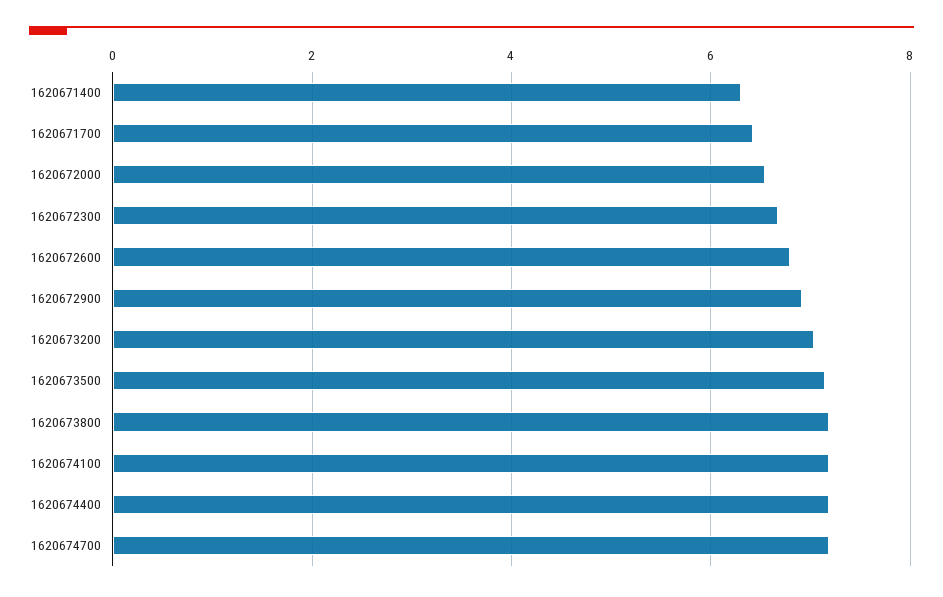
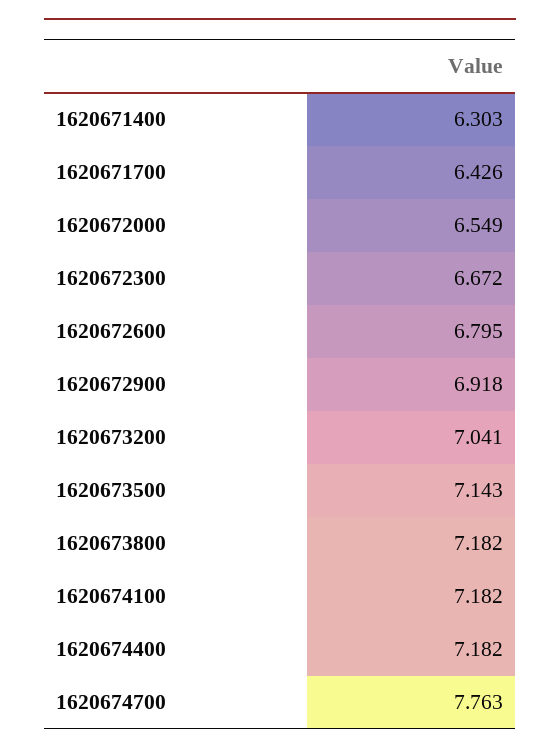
  {
    "1620671400": 6.303,
    "1620671700": 6.426,
    "1620672000": 6.549,
    "1620672300": 6.672,
    "1620672600": 6.795,
    "1620672900": 6.918,
    "1620673200": 7.041,
    "1620673500": 7.143,
    "1620673800": 7.182,
    "1620674100": 7.182,
    "1620674400": 7.182,
-   "1620674700": 7.2
+   "1620674700": 7.763
  }

